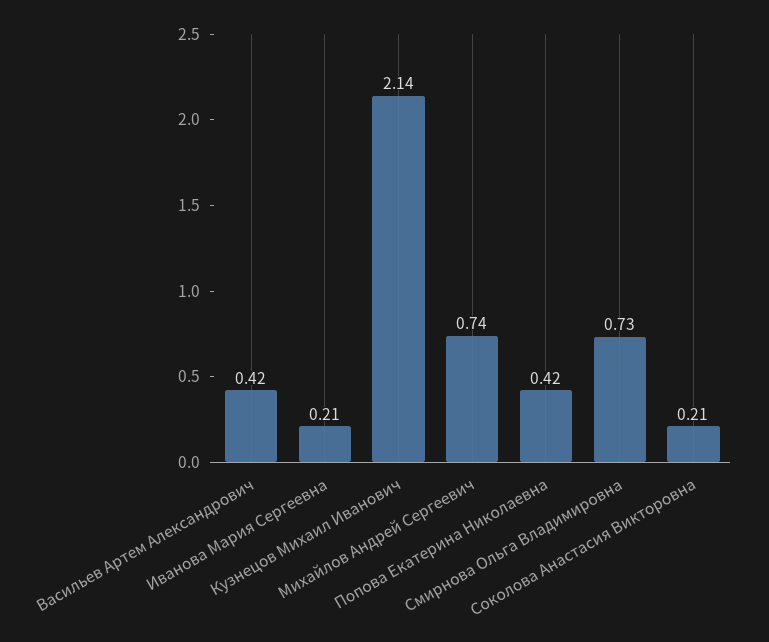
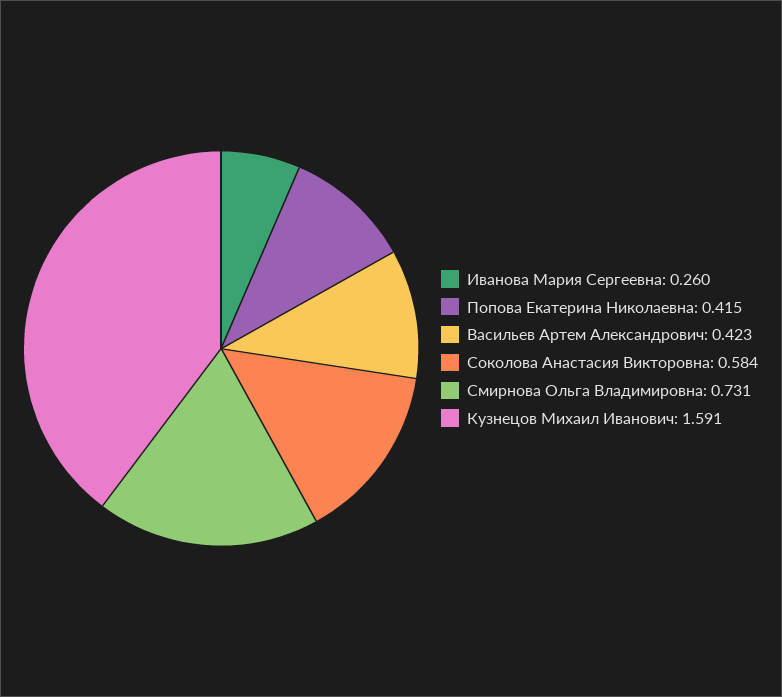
  {
    "Васильев Артем Александрович": 0.423,
-   "Иванова Мария Сергеевна": 0.21,
+   "Иванова Мария Сергеевна": 0.26,
-   "Кузнецов Михаил Иванович": 2.14,
+   "Кузнецов Михаил Иванович": 1.591,
-   "Михайлов Андрей Сергеевич": 0.74,
    "Попова Екатерина Николаевна": 0.415,
    "Смирнова Ольга Владимировна": 0.731,
-   "Соколова Анастасия Викторовна": 0.21
+   "Соколова Анастасия Викторовна": 0.584
  }

